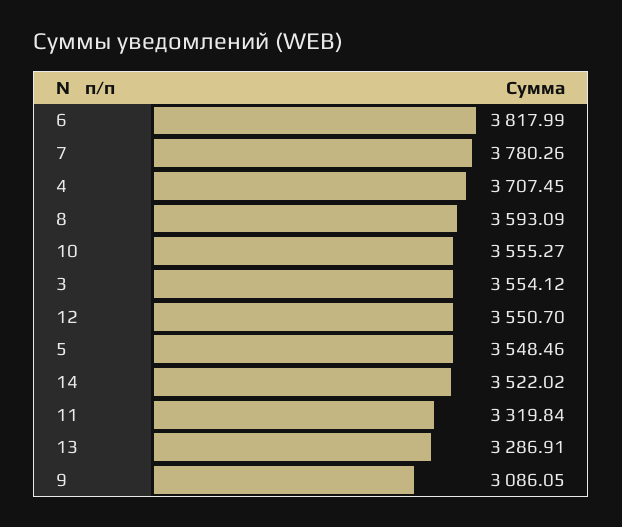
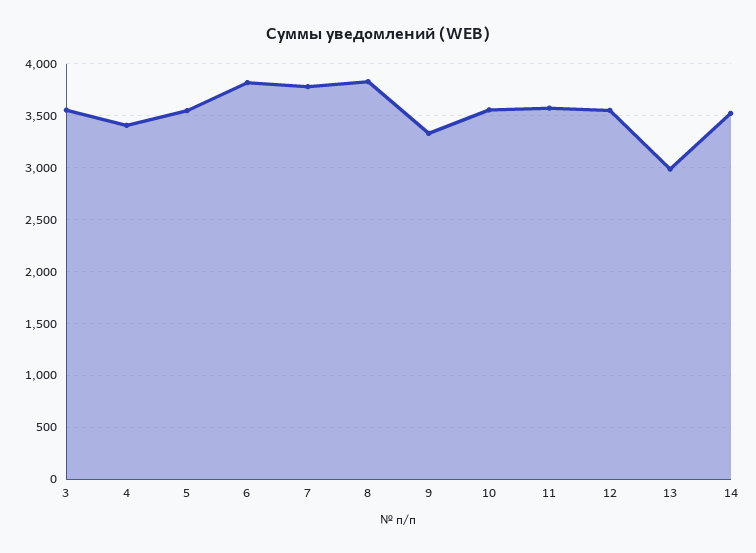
  {
    "6": 3817.99,
    "7": 3780.26,
-   "4": 3707.45,
+   "4": 3400,
-   "8": 3593.09,
+   "8": 3800,
    "10": 3555.27,
    "3": 3554.12,
    "12": 3550.7,
    "5": 3548.46,
    "14": 3522.02,
-   "11": 3319.84,
+   "11": 3600,
-   "13": 3286.91,
+   "13": 3000,
-   "9": 3086.05
+   "9": 3300
  }

